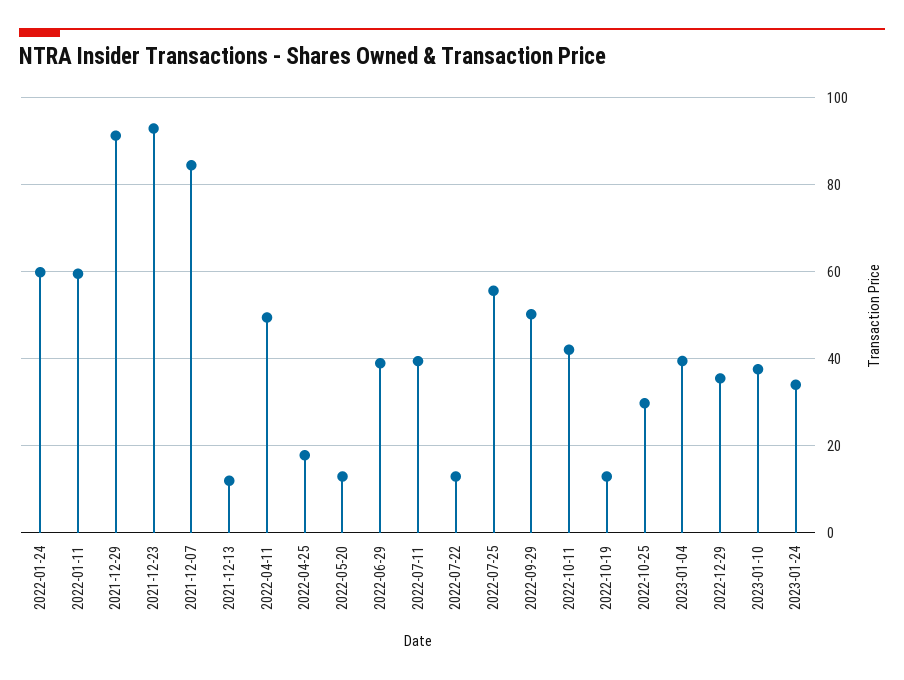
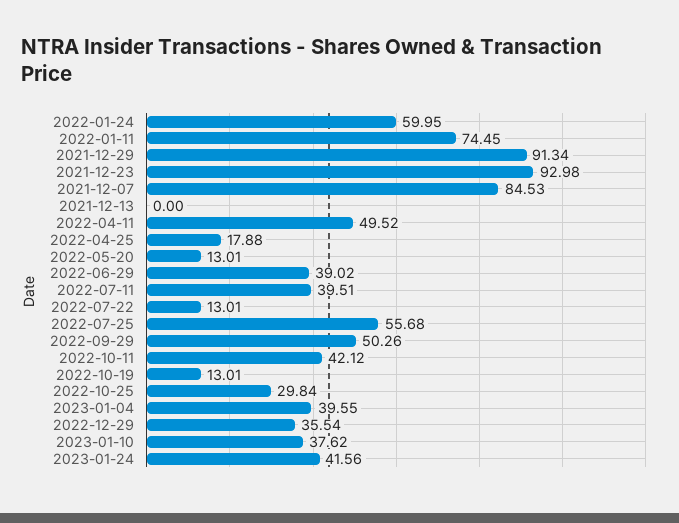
  {
    "2022-01-24": 59.95,
-   "2022-01-11": 60,
+   "2022-01-11": 74.45,
    "2021-12-29": 91.34,
    "2021-12-23": 92.98,
    "2021-12-07": 84.53,
-   "2021-12-13": 12,
+   "2021-12-13": 0,
    "2022-04-11": 49.52,
    "2022-04-25": 17.88,
    "2022-05-20": 13.01,
    "2022-06-29": 39.02,
    "2022-07-11": 39.51,
    "2022-07-22": 13.01,
    "2022-07-25": 55.68,
    "2022-09-29": 50.26,
    "2022-10-11": 42.12,
    "2022-10-19": 13.01,
    "2022-10-25": 29.84,
    "2023-01-04": 39.55,
    "2022-12-29": 35.54,
    "2023-01-10": 37.62,
-   "2023-01-24": 34
+   "2023-01-24": 41.56
  }

